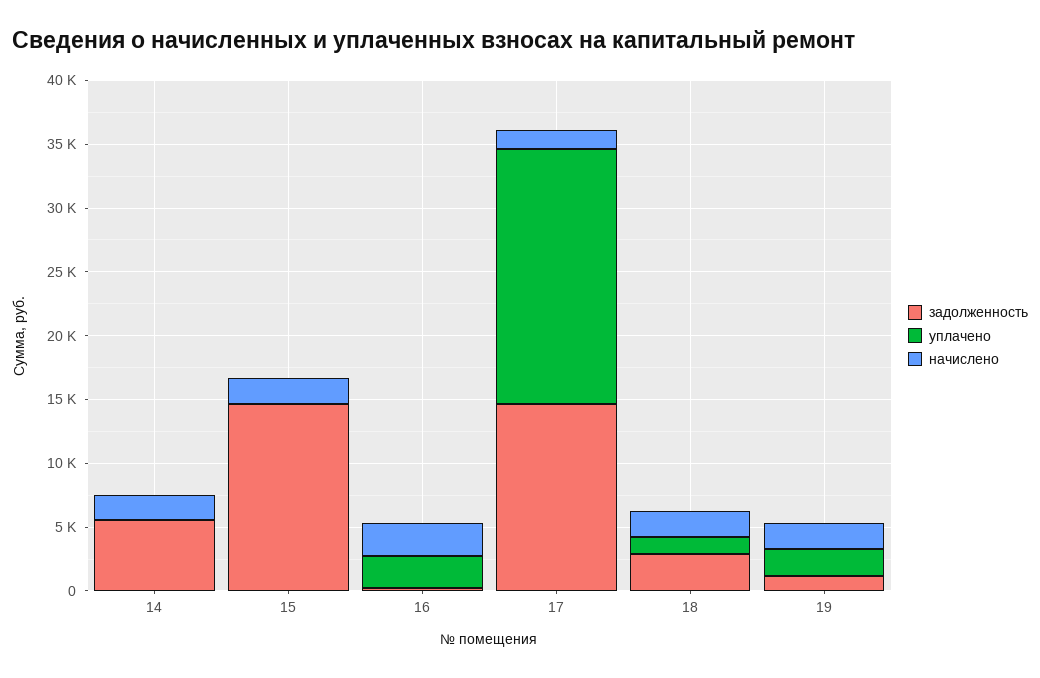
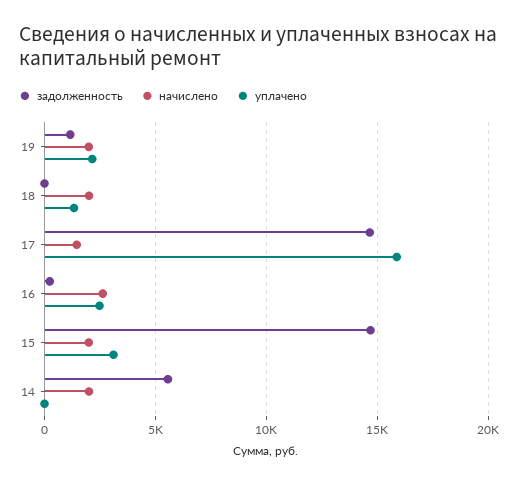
  {
    "задолженность": {
      "14": 5500,
      "15": 14500,
      "16": 0,
      "17": 14500,
-     "18": 3000,
+     "18": 0,
      "19": 1000
    },
    "уплачено": {
      "14": 0,
-     "15": 0,
+     "15": 3000,
      "16": 2500,
-     "17": 20000,
+     "17": 16000,
      "18": 1500,
      "19": 2000
    },
    "начислено": {
      "14": 2000,
      "15": 2000,
      "16": 2500,
      "17": 1500,
      "18": 2000,
      "19": 2000
    }
  }

